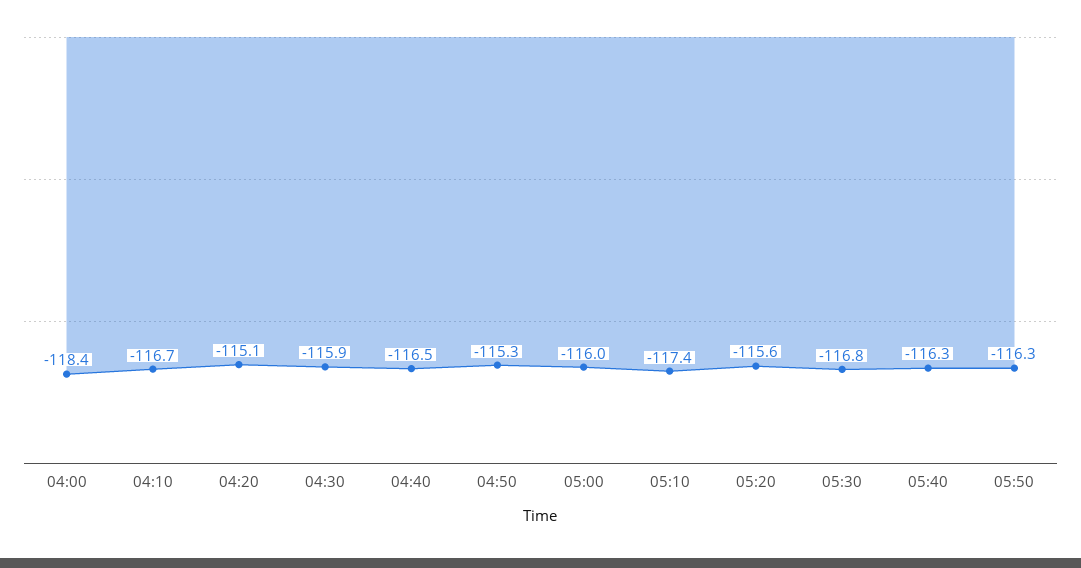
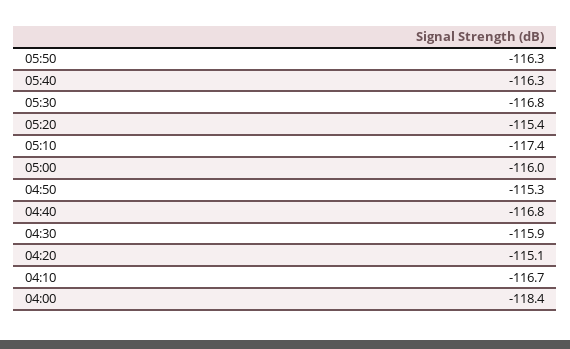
  {
    "04:00": -118.4,
    "04:10": -116.7,
    "04:20": -115.1,
    "04:30": -115.9,
-   "04:40": -116.5,
+   "04:40": -116.8,
    "04:50": -115.3,
    "05:00": -116,
    "05:10": -117.4,
-   "05:20": -115.6,
+   "05:20": -115.4,
    "05:30": -116.8,
    "05:40": -116.3,
    "05:50": -116.3
  }

